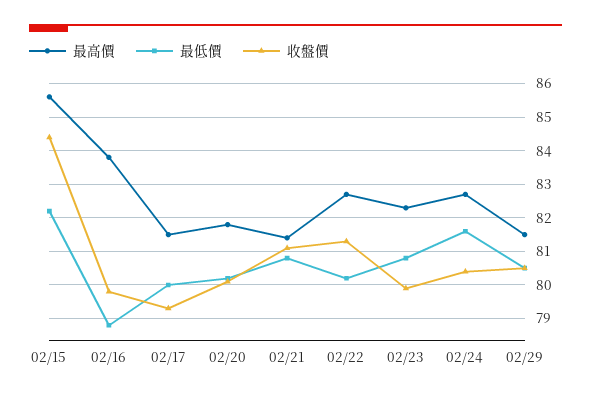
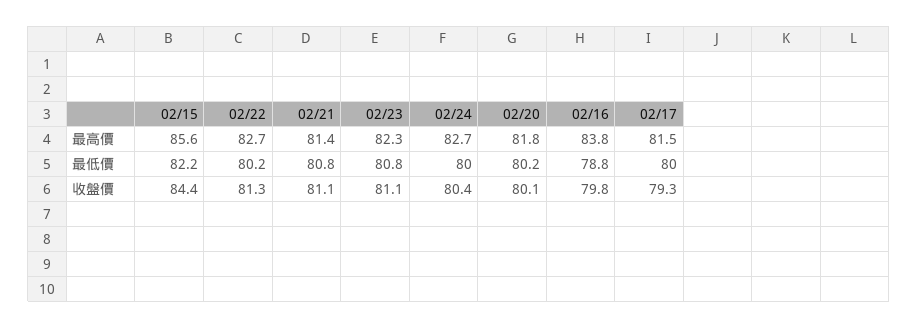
  {
    "最高價": {
      "02/15": 85.6,
      "02/16": 83.8,
      "02/17": 81.5,
      "02/20": 81.8,
      "02/21": 81.4,
      "02/22": 82.7,
      "02/23": 82.3,
-     "02/24": 82.7,
+     "02/24": 82.7
-     "02/29": 81.5
    },
    "最低價": {
      "02/15": 82.2,
      "02/16": 78.8,
      "02/17": 80,
      "02/20": 80.2,
      "02/21": 80.8,
      "02/22": 80.2,
      "02/23": 80.8,
-     "02/24": 81.5,
+     "02/24": 80
-     "02/29": 80.5
    },
    "收盤價": {
      "02/15": 84.4,
      "02/16": 79.8,
      "02/17": 79.3,
      "02/20": 80.1,
      "02/21": 81.1,
      "02/22": 81.3,
-     "02/23": 80,
+     "02/23": 81.1,
-     "02/24": 80.4,
+     "02/24": 80.4
-     "02/29": 80.5
    }
  }

